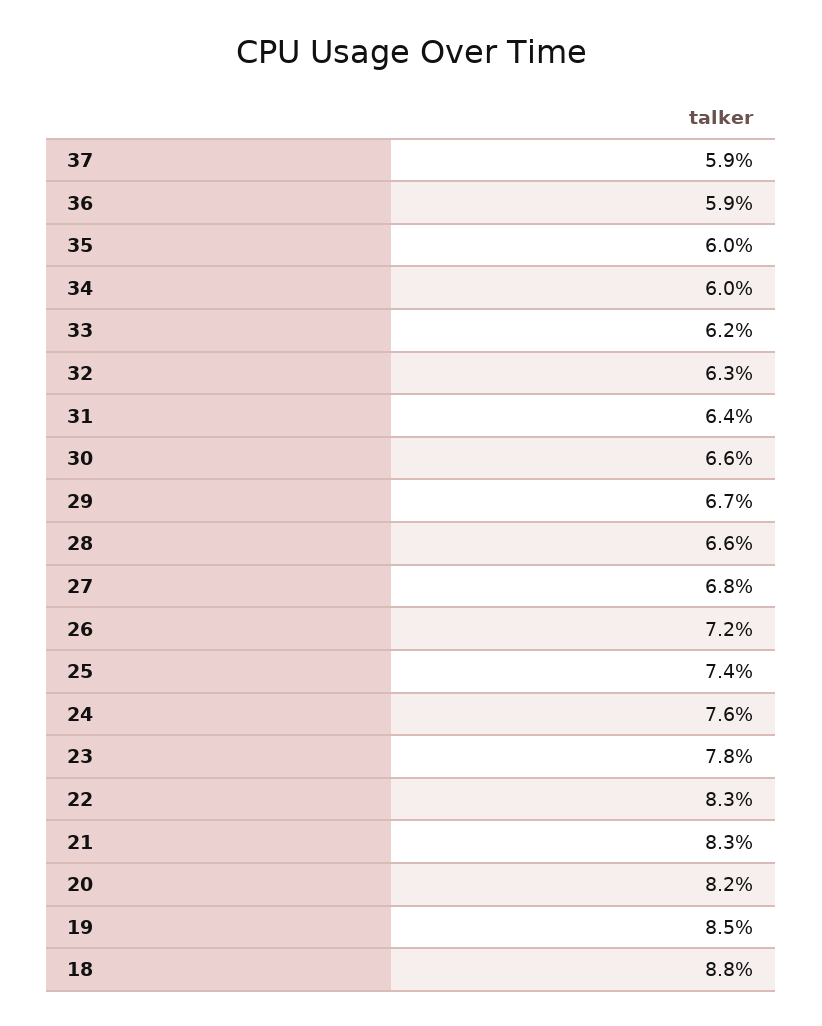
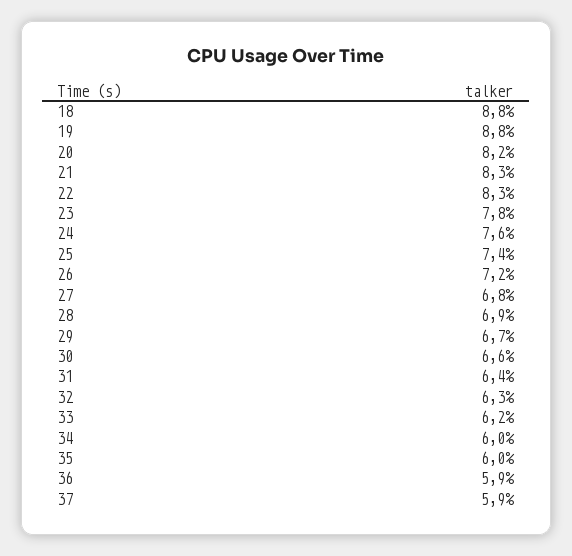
  {
    "37": 5.9,
    "36": 5.9,
    "35": 6,
    "34": 6,
    "33": 6.2,
    "32": 6.3,
    "31": 6.4,
    "30": 6.6,
    "29": 6.7,
-   "28": 6.6,
+   "28": 6.9,
    "27": 6.8,
    "26": 7.2,
    "25": 7.4,
    "24": 7.6,
    "23": 7.8,
    "22": 8.3,
    "21": 8.3,
    "20": 8.2,
-   "19": 8.5,
+   "19": 8.8,
    "18": 8.8
  }

